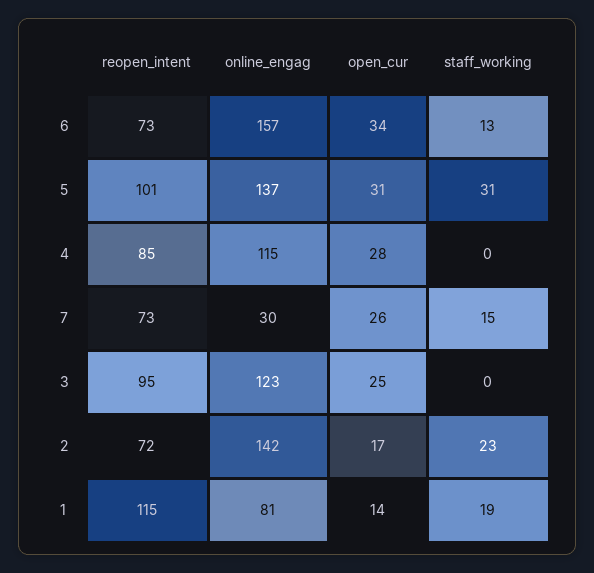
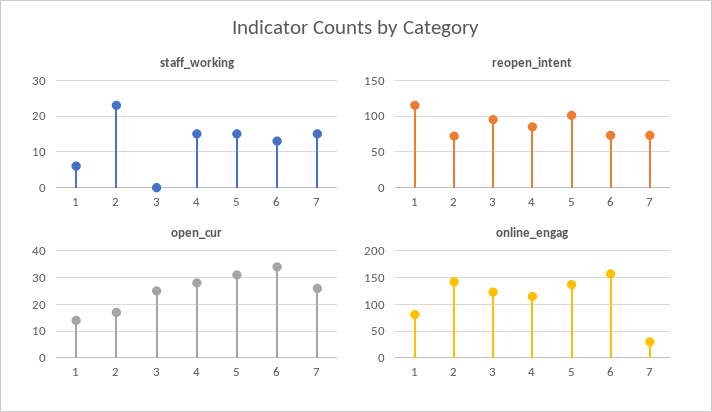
  {
    "reopen_intent": {
      "6": 73,
      "5": 101,
      "4": 85,
      "7": 73,
      "3": 95,
      "2": 72,
      "1": 115
    },
    "online_engag": {
      "6": 157,
      "5": 137,
      "4": 115,
      "7": 30,
      "3": 123,
      "2": 142,
      "1": 81
    },
    "open_cur": {
      "6": 34,
      "5": 31,
      "4": 28,
      "7": 26,
      "3": 25,
      "2": 17,
      "1": 14
    },
    "staff_working": {
      "6": 13,
-     "5": 31,
+     "5": 15,
-     "4": 0,
+     "4": 15,
      "7": 15,
      "3": 0,
      "2": 23,
-     "1": 19
+     "1": 5
    }
  }

